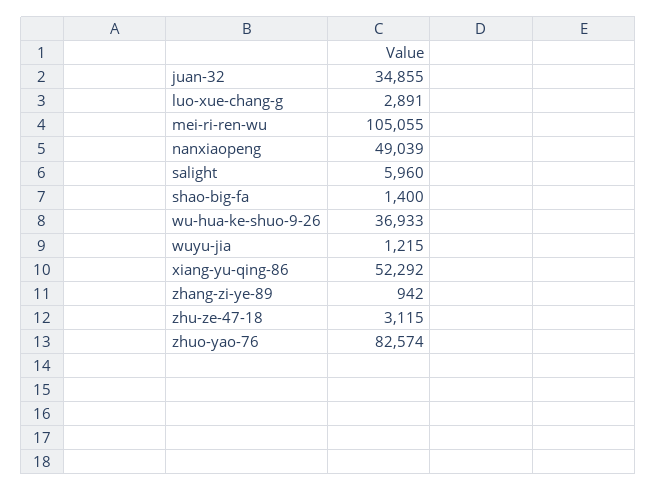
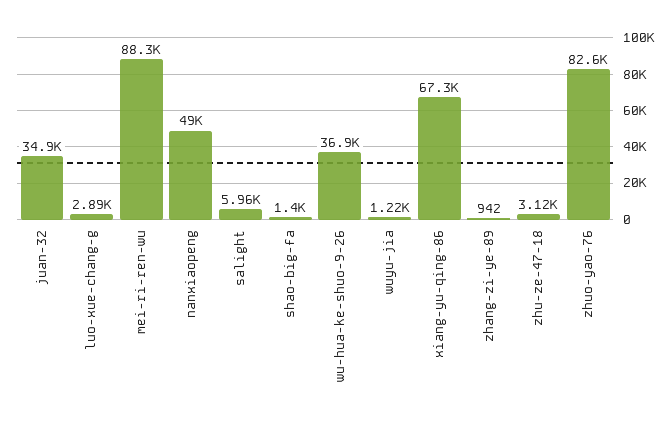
  {
    "juan-32": 34855,
    "luo-xue-chang-g": 2891,
-   "mei-ri-ren-wu": 105055,
+   "mei-ri-ren-wu": 88300,
    "nanxiaopeng": 49039,
    "salight": 5960,
    "shao-big-fa": 1400,
    "wu-hua-ke-shuo-9-26": 36933,
    "wuyu-jia": 1215,
-   "xiang-yu-qing-86": 52292,
+   "xiang-yu-qing-86": 67300,
    "zhang-zi-ye-89": 942,
    "zhu-ze-47-18": 3115,
    "zhuo-yao-76": 82574
  }

